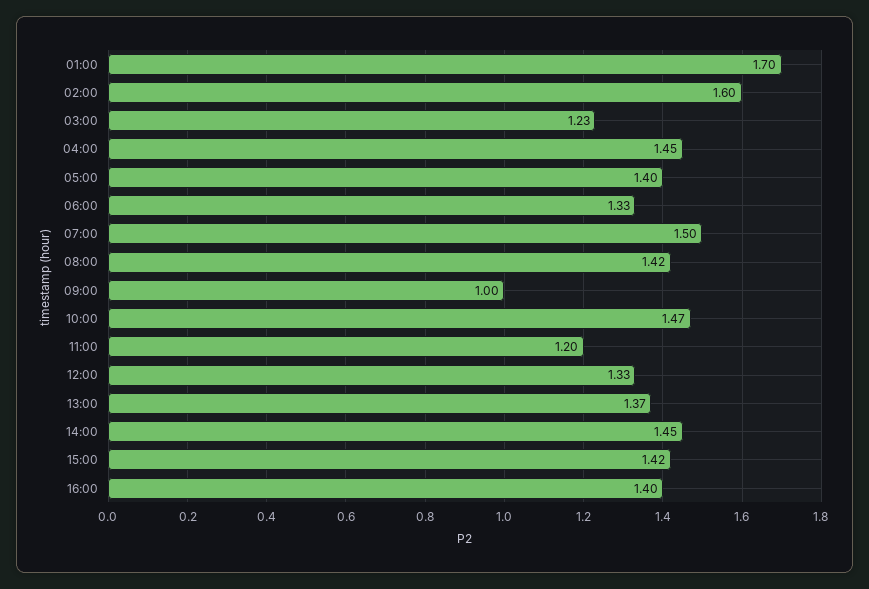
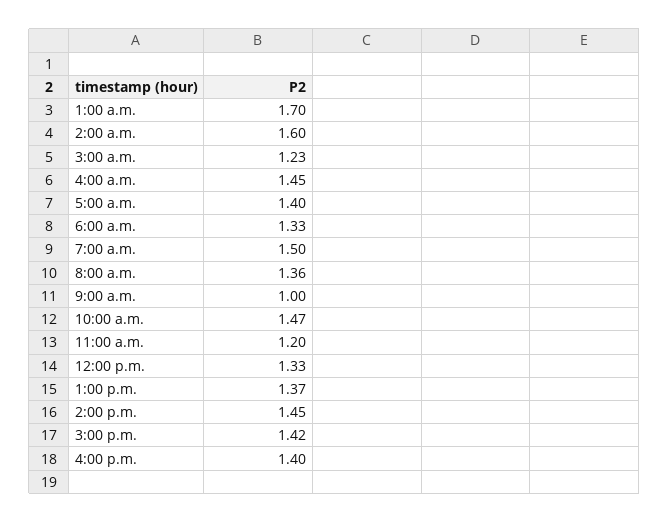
  {
    "01:00": 1.7,
    "02:00": 1.6,
    "03:00": 1.23,
    "04:00": 1.45,
    "05:00": 1.4,
    "06:00": 1.33,
    "07:00": 1.5,
-   "08:00": 1.42,
+   "08:00": 1.36,
    "09:00": 1,
    "10:00": 1.47,
    "11:00": 1.2,
    "12:00": 1.33,
    "13:00": 1.37,
    "14:00": 1.45,
    "15:00": 1.42,
    "16:00": 1.4
  }

